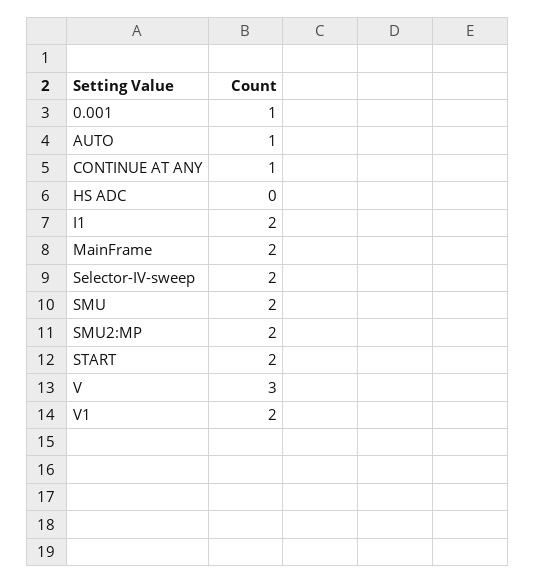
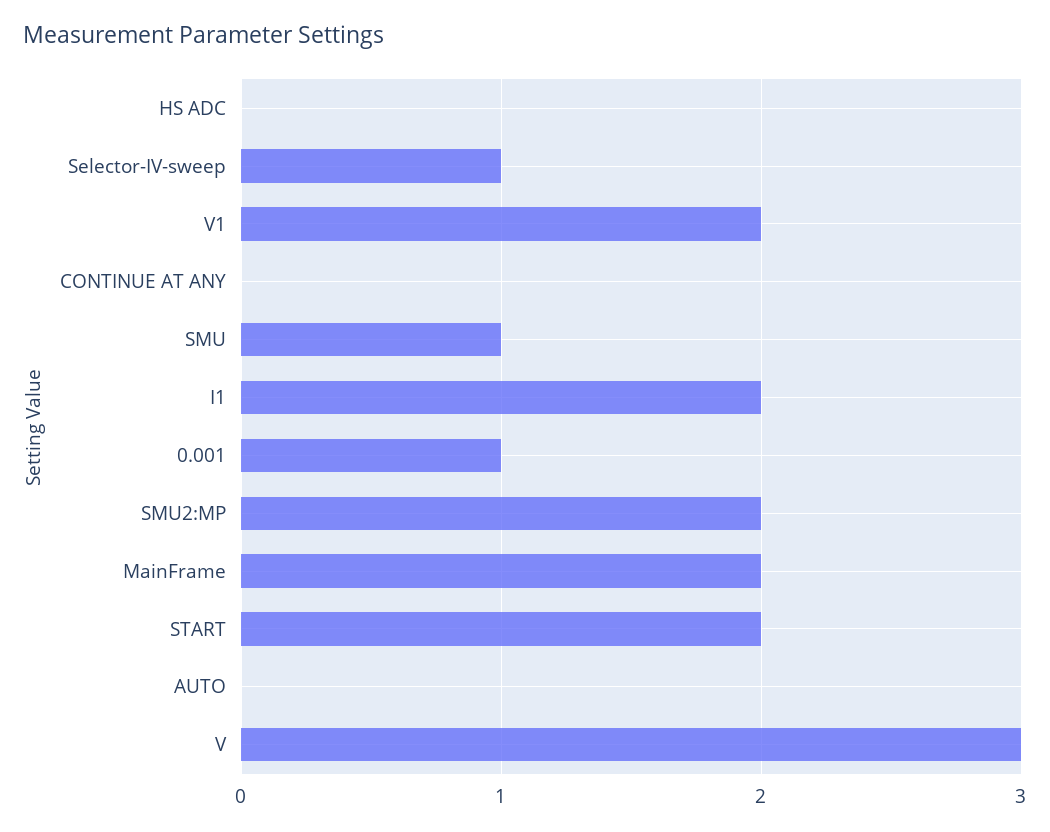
  {
    "0.001": 1,
-   "AUTO": 1,
+   "AUTO": 0,
-   "CONTINUE AT ANY": 1,
+   "CONTINUE AT ANY": 0,
    "HS ADC": 0,
    "I1": 2,
    "MainFrame": 2,
-   "Selector-IV-sweep": 2,
+   "Selector-IV-sweep": 1,
-   "SMU": 2,
+   "SMU": 1,
    "SMU2:MP": 2,
    "START": 2,
    "V": 3,
    "V1": 2
  }

